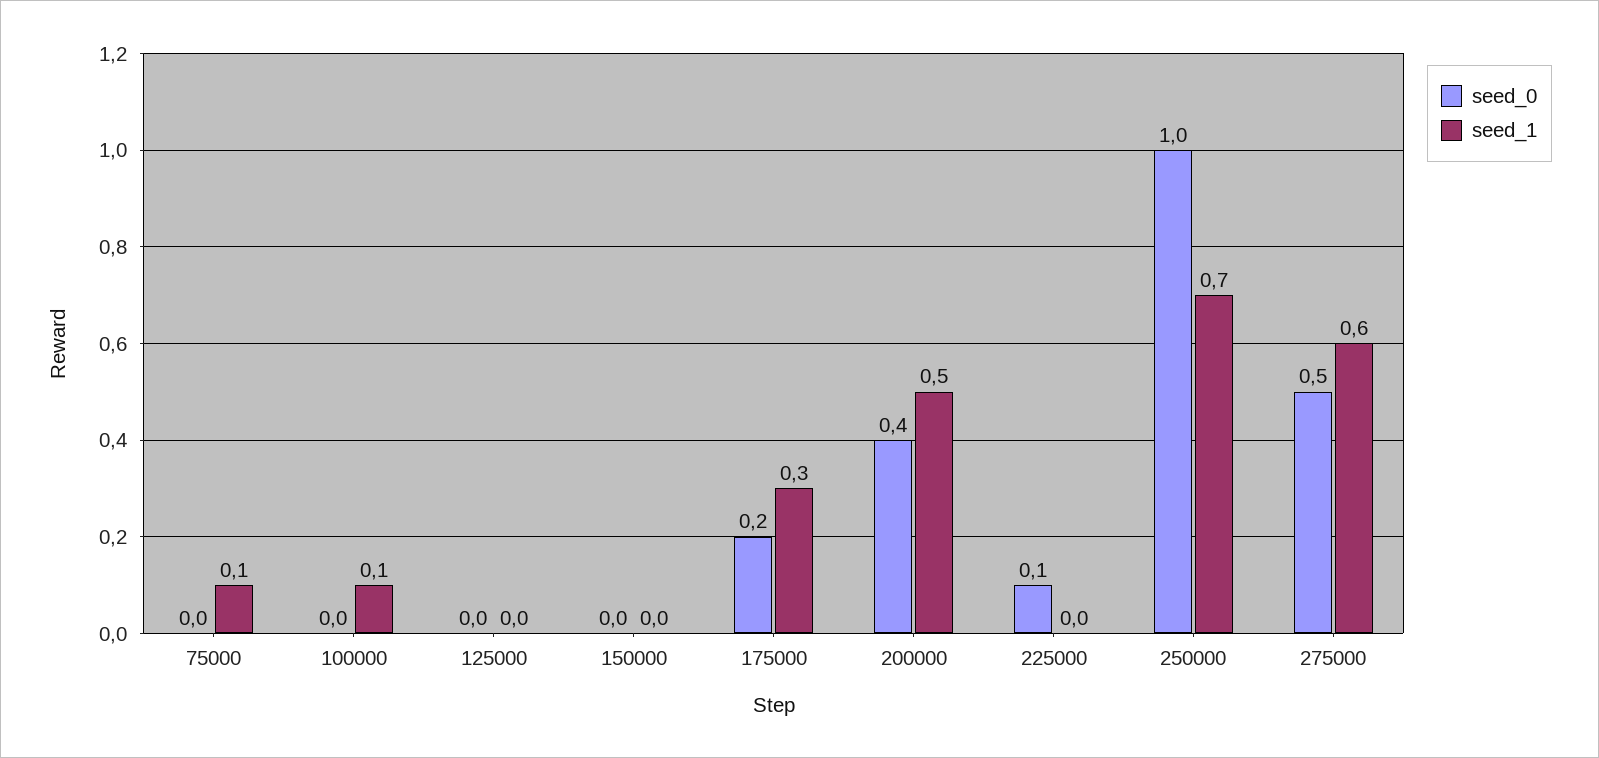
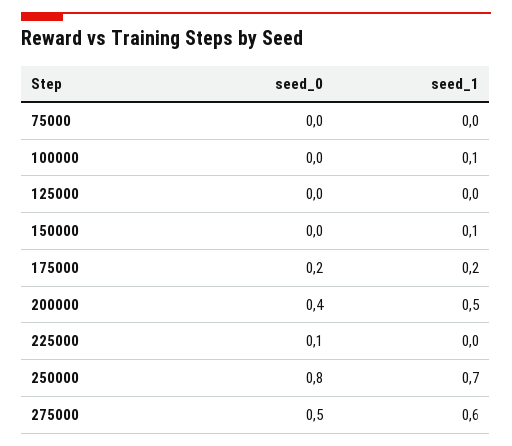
  {
    "seed_0": {
      "75000": 0,
      "100000": 0,
      "125000": 0,
      "150000": 0,
      "175000": 0.2,
      "200000": 0.4,
      "225000": 0.1,
-     "250000": 1,
+     "250000": 0.8,
      "275000": 0.5
    },
    "seed_1": {
-     "75000": 0.1,
+     "75000": 0,
      "100000": 0.1,
      "125000": 0,
-     "150000": 0,
+     "150000": 0.1,
-     "175000": 0.3,
+     "175000": 0.2,
      "200000": 0.5,
      "225000": 0,
      "250000": 0.7,
      "275000": 0.6
    }
  }

